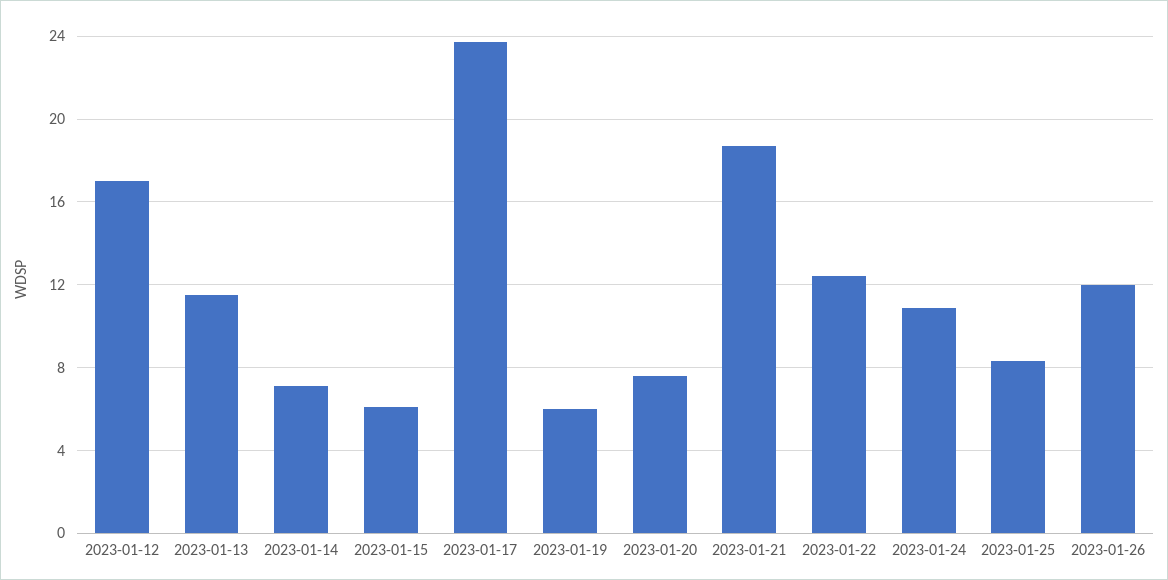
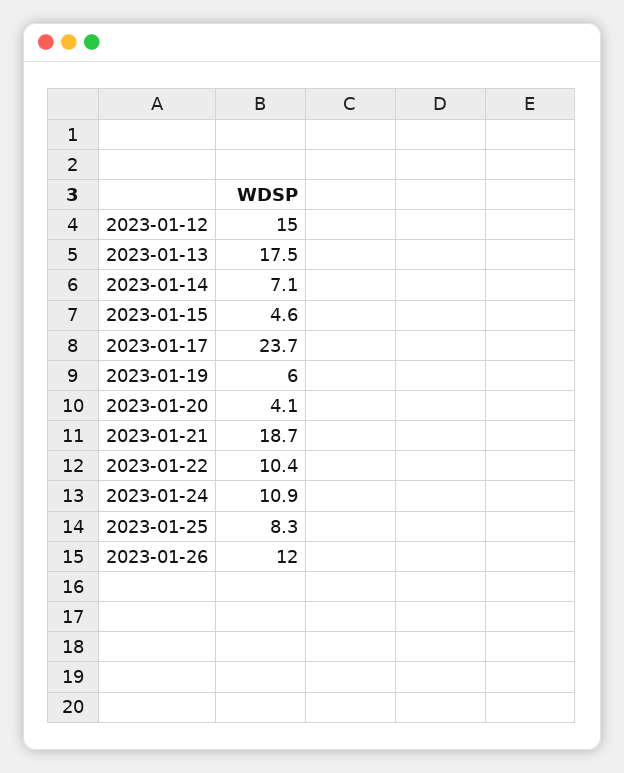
  {
-   "2023-01-12": 17,
+   "2023-01-12": 15,
-   "2023-01-13": 11.5,
+   "2023-01-13": 17.5,
    "2023-01-14": 7.1,
-   "2023-01-15": 6,
+   "2023-01-15": 4.6,
    "2023-01-17": 23.7,
    "2023-01-19": 6,
-   "2023-01-20": 7.5,
+   "2023-01-20": 4.1,
    "2023-01-21": 18.7,
-   "2023-01-22": 12.5,
+   "2023-01-22": 10.4,
    "2023-01-24": 10.9,
    "2023-01-25": 8.3,
    "2023-01-26": 12
  }

